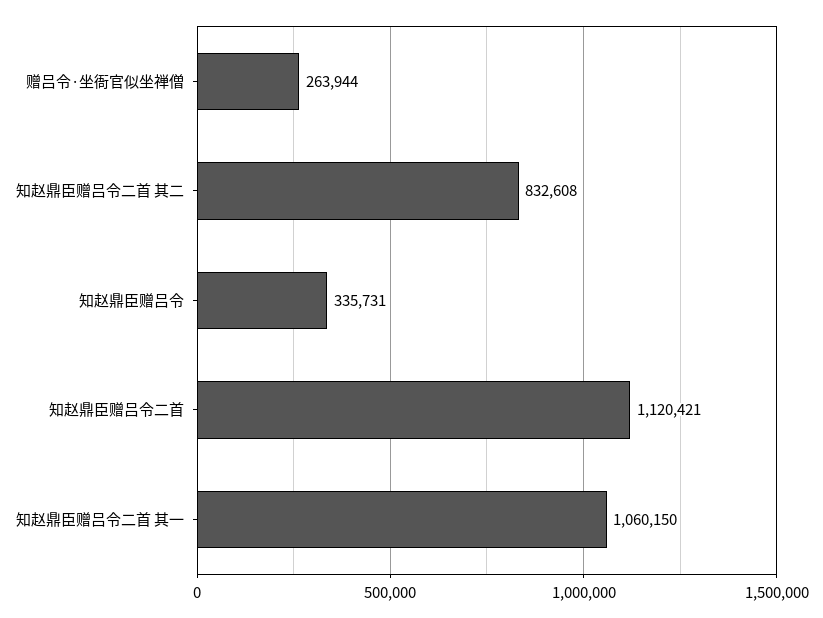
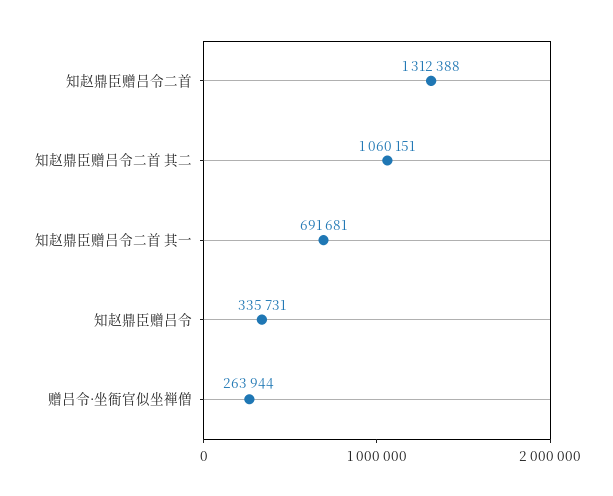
  {
    "赠吕令·坐衙官似坐禅僧": 263944,
-   "知赵鼎臣赠吕令二首 其二": 832608,
+   "知赵鼎臣赠吕令二首 其二": 1060151,
    "知赵鼎臣赠吕令": 335731,
-   "知赵鼎臣赠吕令二首": 1120421,
+   "知赵鼎臣赠吕令二首": 1312388,
-   "知赵鼎臣赠吕令二首 其一": 1060150
+   "知赵鼎臣赠吕令二首 其一": 691681
  }

